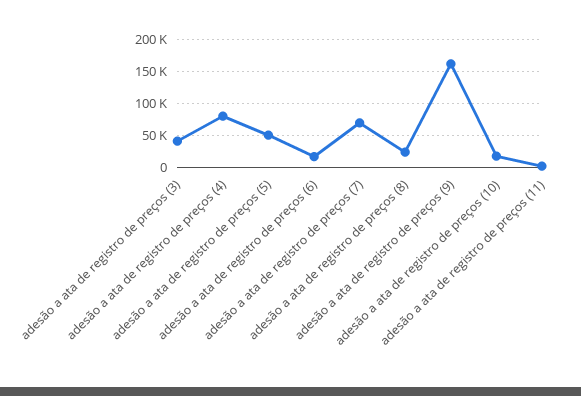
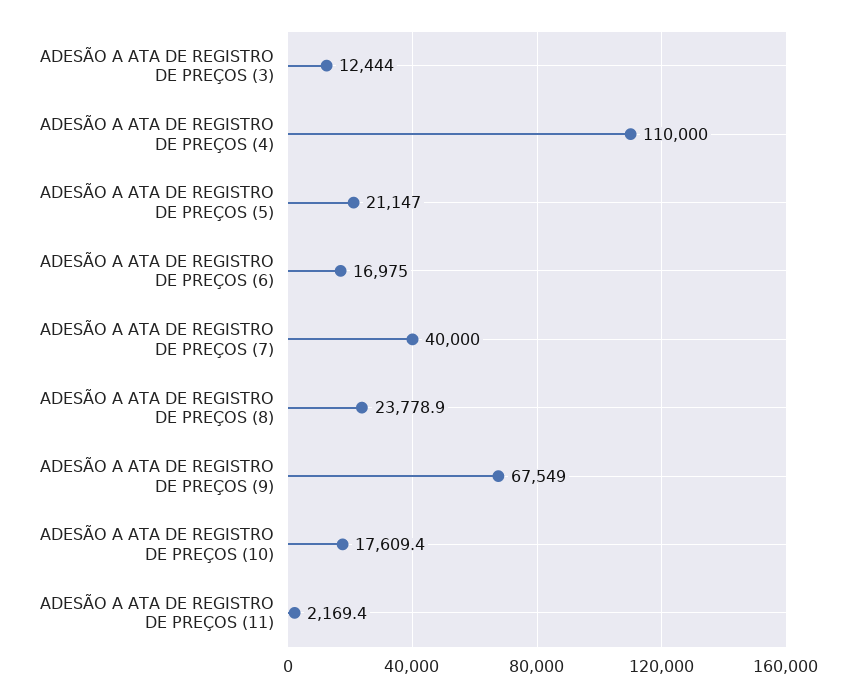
  {
-   "adesão a ata de registro de preços (3)": 40000,
+   "adesão a ata de registro de preços (3)": 12444,
-   "adesão a ata de registro de preços (4)": 80000,
+   "adesão a ata de registro de preços (4)": 110000,
-   "adesão a ata de registro de preços (5)": 50000,
+   "adesão a ata de registro de preços (5)": 21147,
    "adesão a ata de registro de preços (6)": 16975,
-   "adesão a ata de registro de preços (7)": 70000,
+   "adesão a ata de registro de preços (7)": 40000,
    "adesão a ata de registro de preços (8)": 23778.9,
-   "adesão a ata de registro de preços (9)": 160000,
+   "adesão a ata de registro de preços (9)": 67549,
    "adesão a ata de registro de preços (10)": 17609.4,
    "adesão a ata de registro de preços (11)": 2169.4
  }

